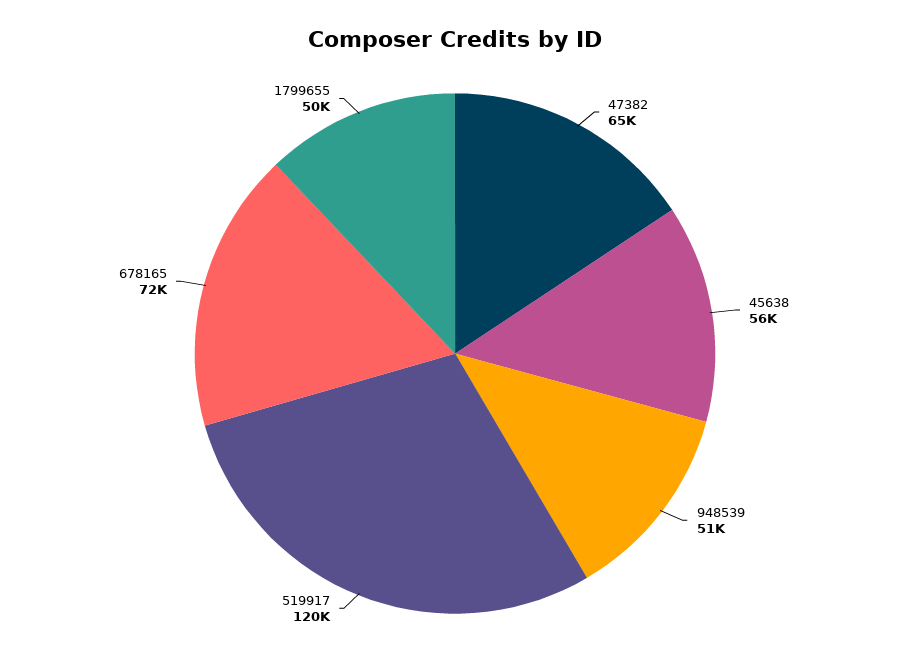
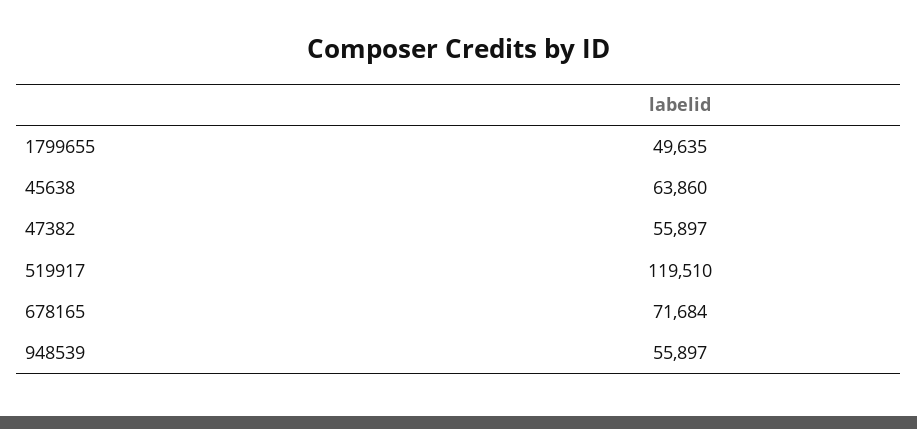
  {
-   "47382": 65000,
+   "47382": 55897,
-   "45638": 56000,
+   "45638": 63860,
-   "948539": 51000,
+   "948539": 55897,
    "519917": 119510,
    "678165": 71684,
    "1799655": 49635
  }

